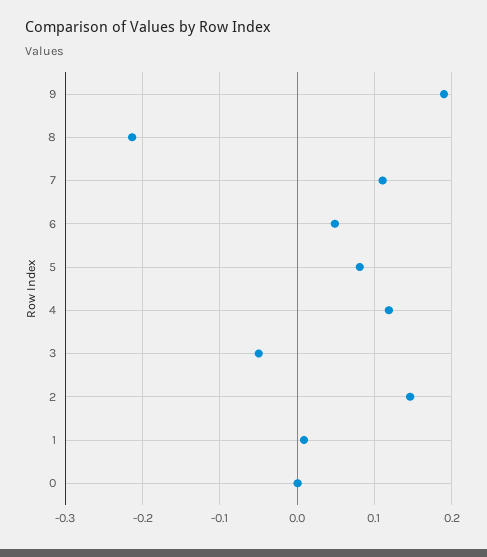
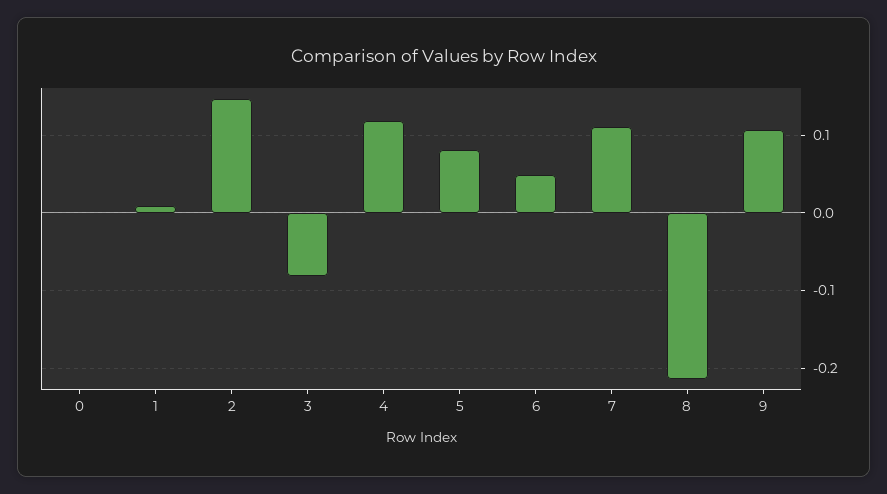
  {
-   "9": 0.19,
+   "9": 0.11,
    "8": -0.21,
    "7": 0.11,
    "6": 0.05,
    "5": 0.08,
    "4": 0.12,
-   "3": -0.05,
+   "3": -0.08,
    "2": 0.15,
    "1": 0.01,
    "0": 0
  }

